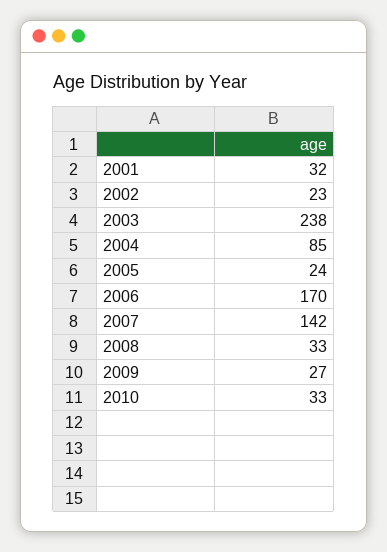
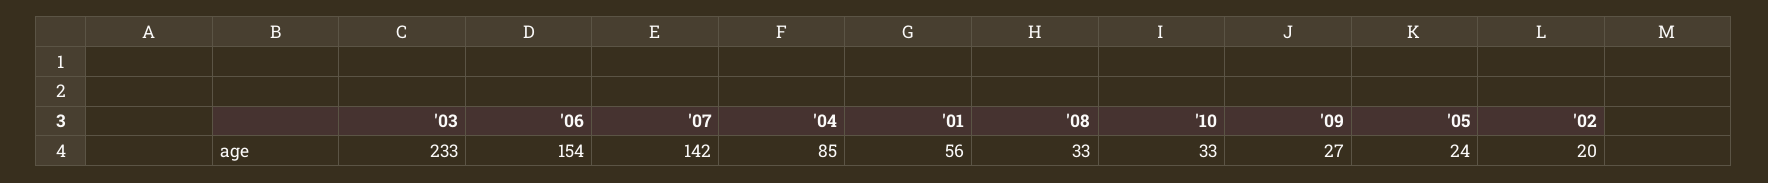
  {
-   "2001": 32,
+   "2001": 56,
-   "2002": 23,
+   "2002": 20,
-   "2003": 238,
+   "2003": 233,
    "2004": 85,
    "2005": 24,
-   "2006": 170,
+   "2006": 154,
    "2007": 142,
    "2008": 33,
    "2009": 27,
    "2010": 33
  }

